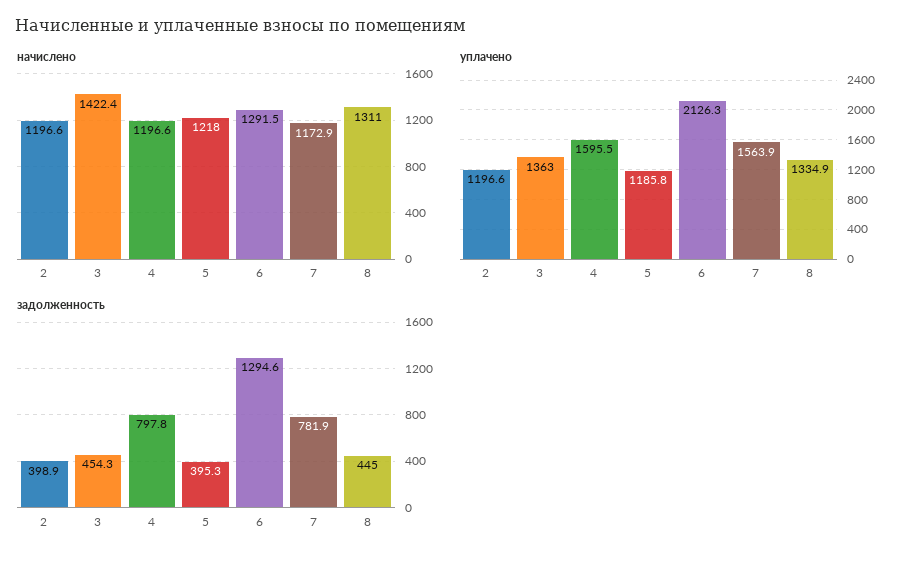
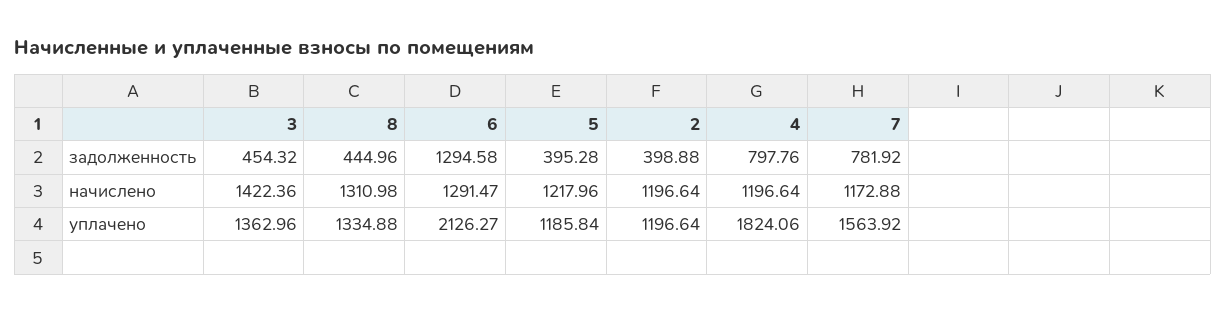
  {
    "начислено": {
      "2": 1196.64,
      "3": 1422.36,
      "4": 1196.64,
      "5": 1217.96,
      "6": 1291.47,
      "7": 1172.88,
      "8": 1310.98
    },
    "уплачено": {
      "2": 1196.64,
      "3": 1362.96,
-     "4": 1595.5,
+     "4": 1824.06,
      "5": 1185.84,
      "6": 2126.27,
      "7": 1563.92,
      "8": 1334.88
    },
    "задолженность": {
      "2": 398.88,
      "3": 454.32,
      "4": 797.76,
      "5": 395.28,
      "6": 1294.58,
      "7": 781.92,
      "8": 444.96
    }
  }

